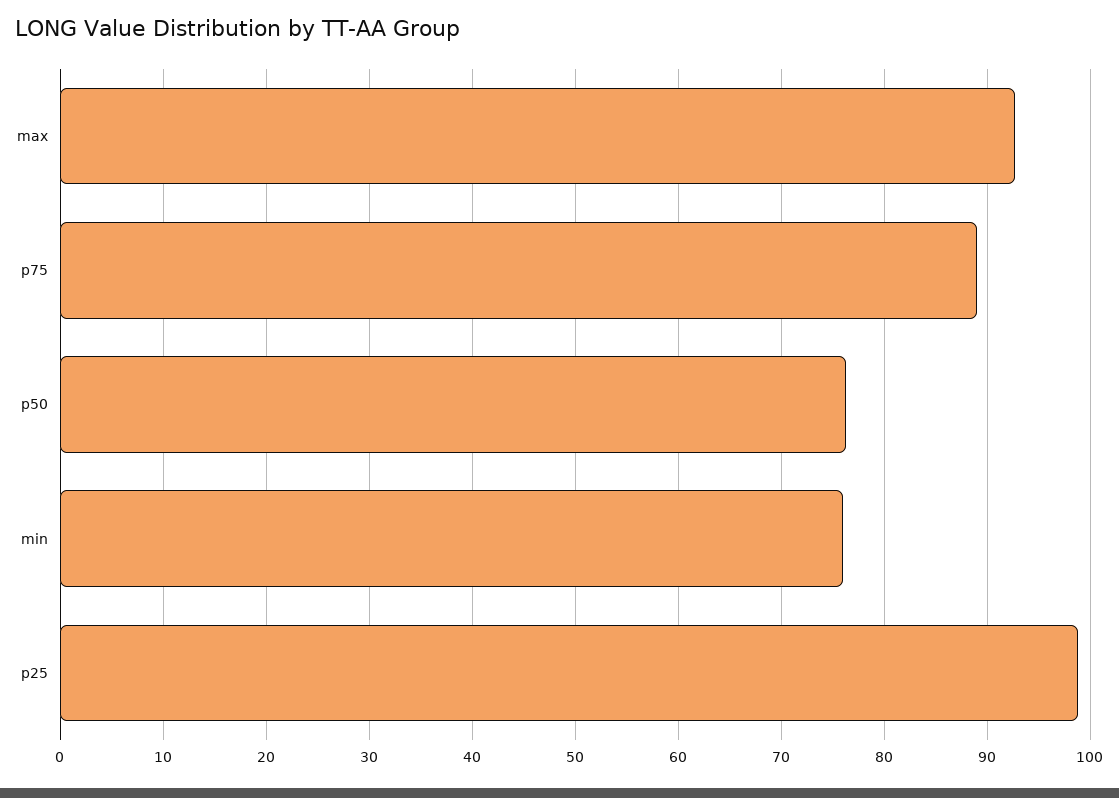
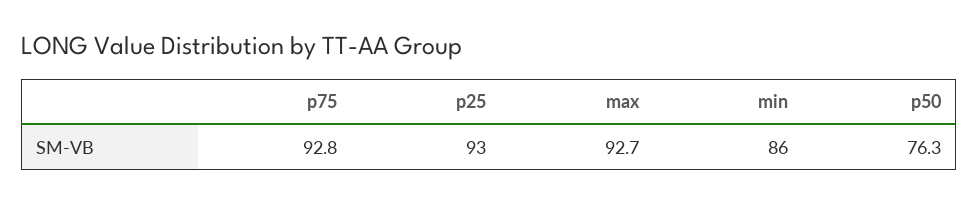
  {
    "max": 92.7,
-   "p75": 89,
+   "p75": 92.8,
    "p50": 76.3,
-   "min": 76,
+   "min": 86,
-   "p25": 99
+   "p25": 93
  }

